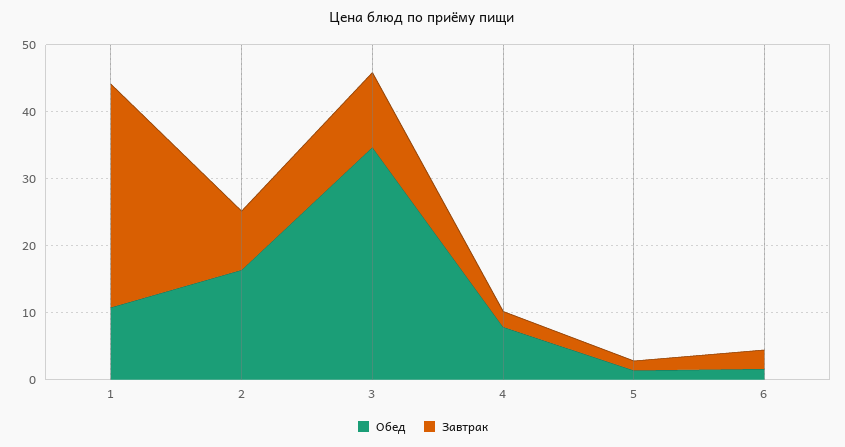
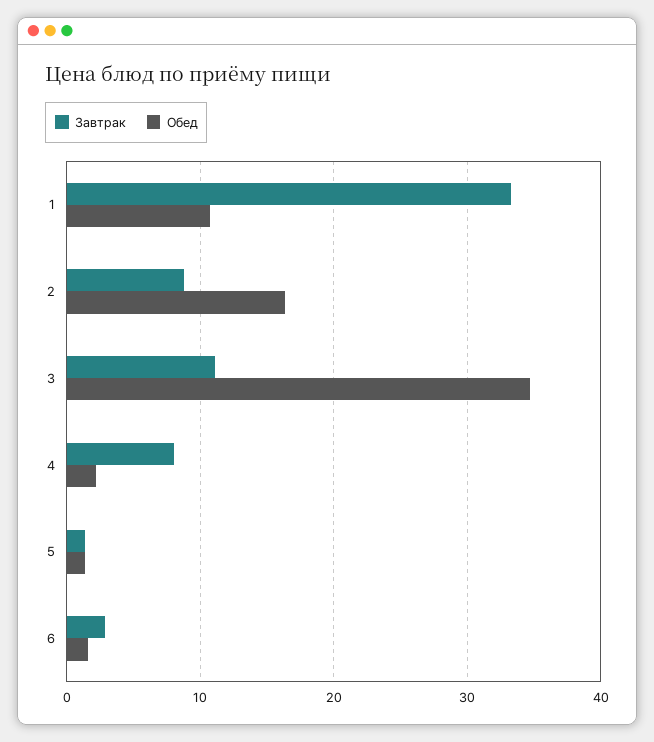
  {
    "Обед": {
      "1": 11,
      "2": 16,
      "3": 35,
-     "4": 8,
+     "4": 2,
      "5": 1,
      "6": 2
    },
    "Завтрак": {
      "1": 33,
      "2": 9,
      "3": 11,
-     "4": 2,
+     "4": 8,
      "5": 1,
      "6": 3
    }
  }

